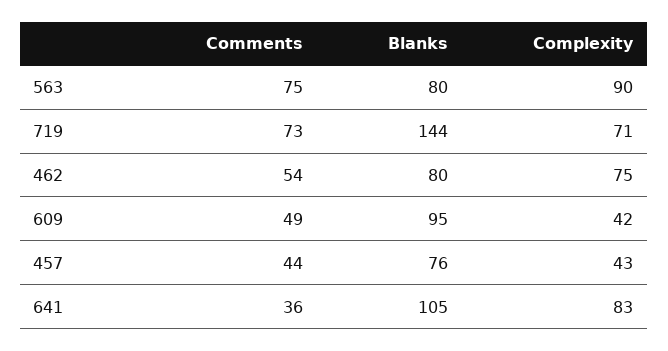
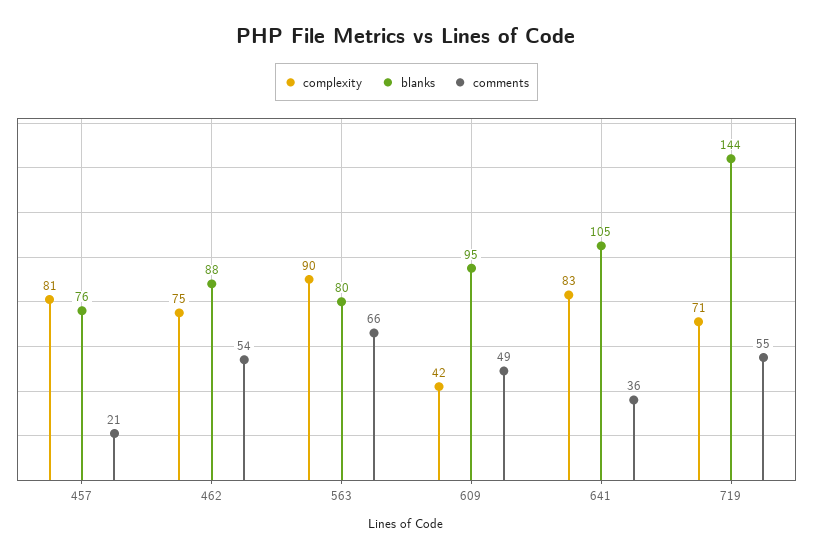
  {
    "Comments": {
-     "563": 75,
+     "563": 66,
-     "719": 73,
+     "719": 55,
      "462": 54,
      "609": 49,
-     "457": 44,
+     "457": 21,
      "641": 36
    },
    "Blanks": {
      "563": 80,
      "719": 144,
-     "462": 80,
+     "462": 88,
      "609": 95,
      "457": 76,
      "641": 105
    },
    "Complexity": {
      "563": 90,
      "719": 71,
      "462": 75,
      "609": 42,
-     "457": 43,
+     "457": 81,
      "641": 83
    }
  }

